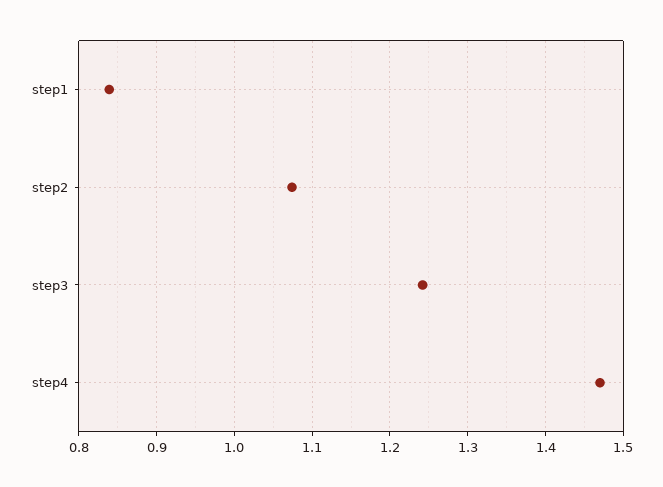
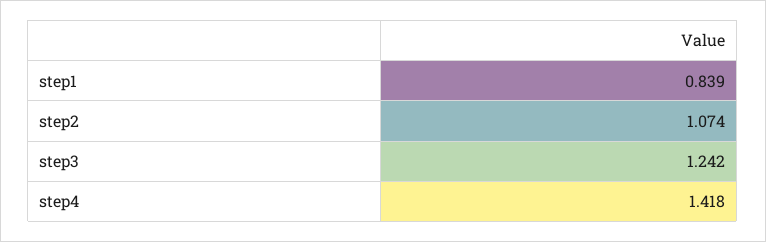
  {
    "step1": 0.839,
    "step2": 1.074,
    "step3": 1.242,
-   "step4": 1.47
+   "step4": 1.418
  }

